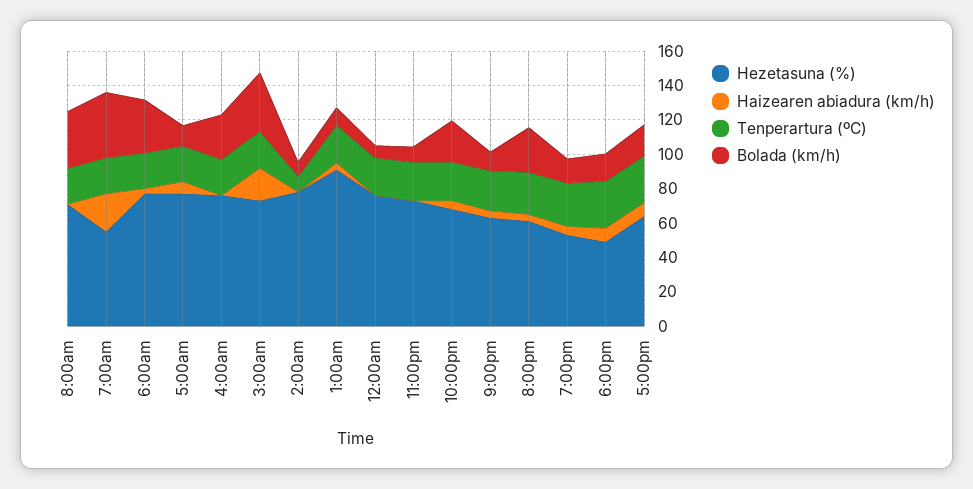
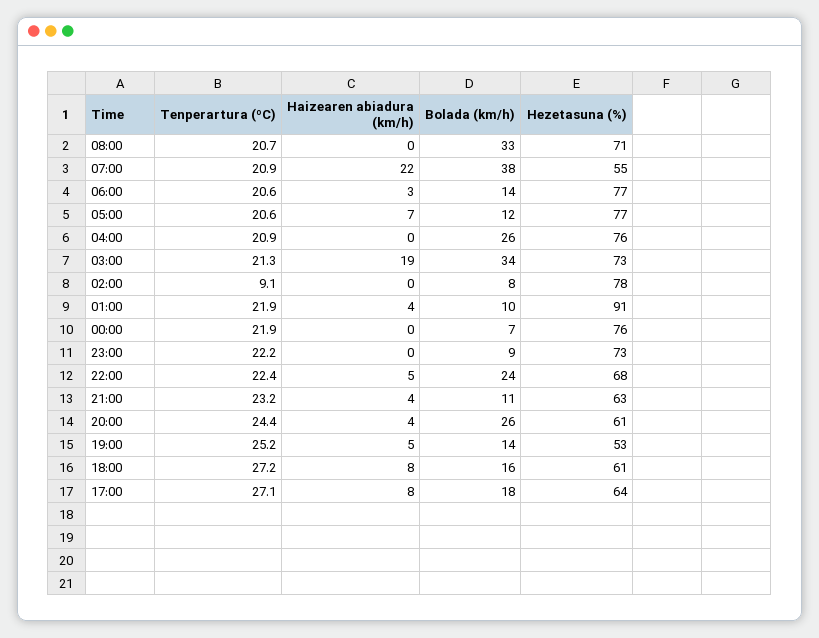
  {
    "Hezetasuna (%)": {
      "8:00am": 71,
      "7:00am": 55,
      "6:00am": 77,
      "5:00am": 77,
      "4:00am": 76,
      "3:00am": 73,
      "2:00am": 78,
      "1:00am": 91,
      "12:00am": 76,
      "11:00pm": 73,
      "10:00pm": 68,
      "9:00pm": 63,
      "8:00pm": 61,
      "7:00pm": 53,
-     "6:00pm": 50,
+     "6:00pm": 61,
      "5:00pm": 64
    },
    "Haizearen abiadura (km/h)": {
      "8:00am": 0,
      "7:00am": 22,
      "6:00am": 3,
      "5:00am": 7,
      "4:00am": 0,
      "3:00am": 19,
      "2:00am": 0,
      "1:00am": 4,
      "12:00am": 0,
      "11:00pm": 0,
      "10:00pm": 5,
      "9:00pm": 4,
      "8:00pm": 4,
      "7:00pm": 5,
      "6:00pm": 8,
      "5:00pm": 8
    },
    "Tenperartura (ºC)": {
      "8:00am": 20.7,
      "7:00am": 20.9,
      "6:00am": 20.6,
      "5:00am": 20.6,
      "4:00am": 20.9,
      "3:00am": 21.3,
      "2:00am": 9.1,
      "1:00am": 21.9,
      "12:00am": 21.9,
      "11:00pm": 22.2,
      "10:00pm": 22.4,
      "9:00pm": 23.2,
      "8:00pm": 24.4,
      "7:00pm": 25.2,
      "6:00pm": 27.2,
      "5:00pm": 27.1
    },
    "Bolada (km/h)": {
      "8:00am": 33,
      "7:00am": 38,
-     "6:00am": 30,
+     "6:00am": 14,
      "5:00am": 12,
      "4:00am": 26,
      "3:00am": 34,
      "2:00am": 8,
      "1:00am": 10,
      "12:00am": 7,
      "11:00pm": 9,
      "10:00pm": 24,
      "9:00pm": 11,
      "8:00pm": 26,
      "7:00pm": 14,
      "6:00pm": 16,
      "5:00pm": 18
    }
  }

